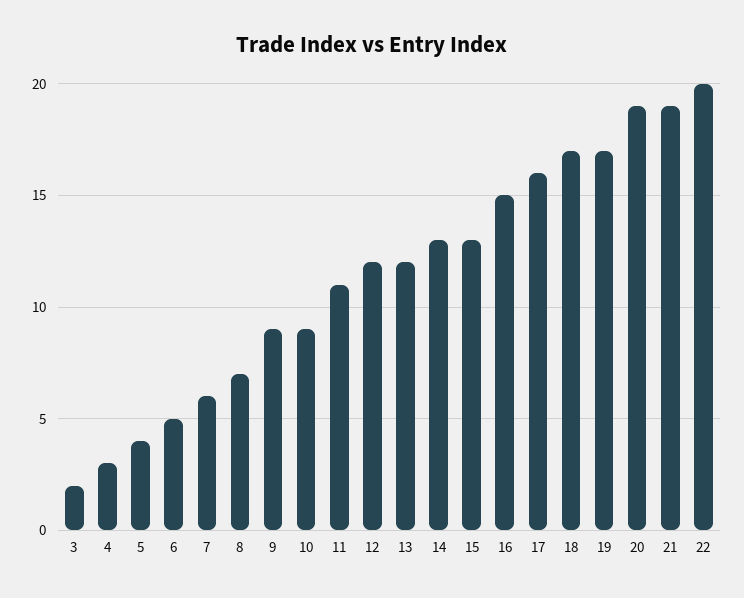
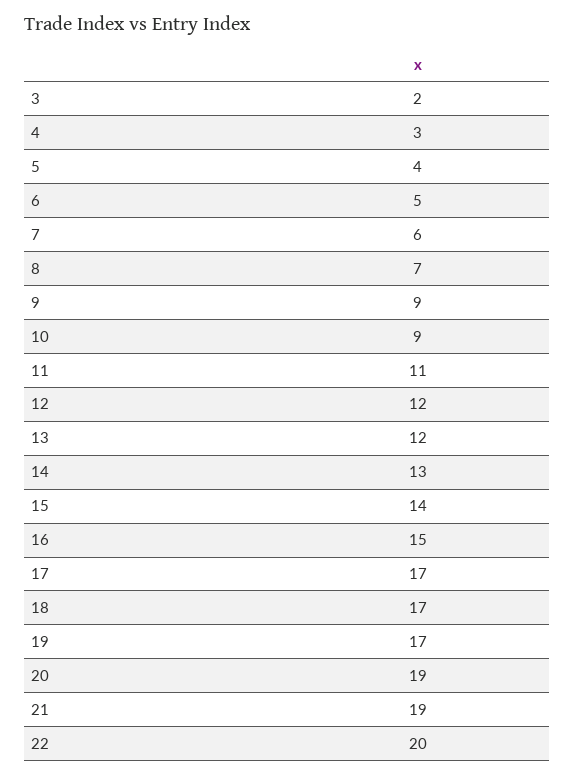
  {
    "3": 2,
    "4": 3,
    "5": 4,
    "6": 5,
    "7": 6,
    "8": 7,
    "9": 9,
    "10": 9,
    "11": 11,
    "12": 12,
    "13": 12,
    "14": 13,
-   "15": 13,
+   "15": 14,
    "16": 15,
-   "17": 16,
+   "17": 17,
    "18": 17,
    "19": 17,
    "20": 19,
    "21": 19,
    "22": 20
  }

